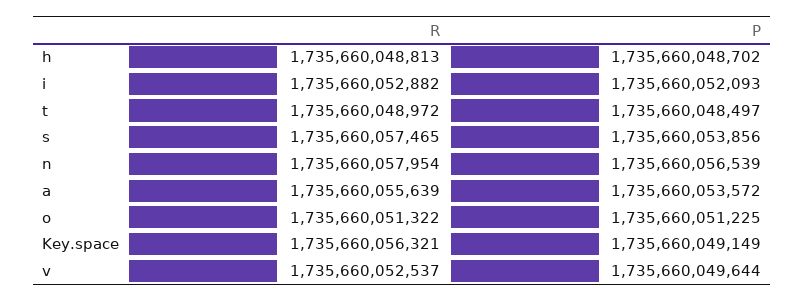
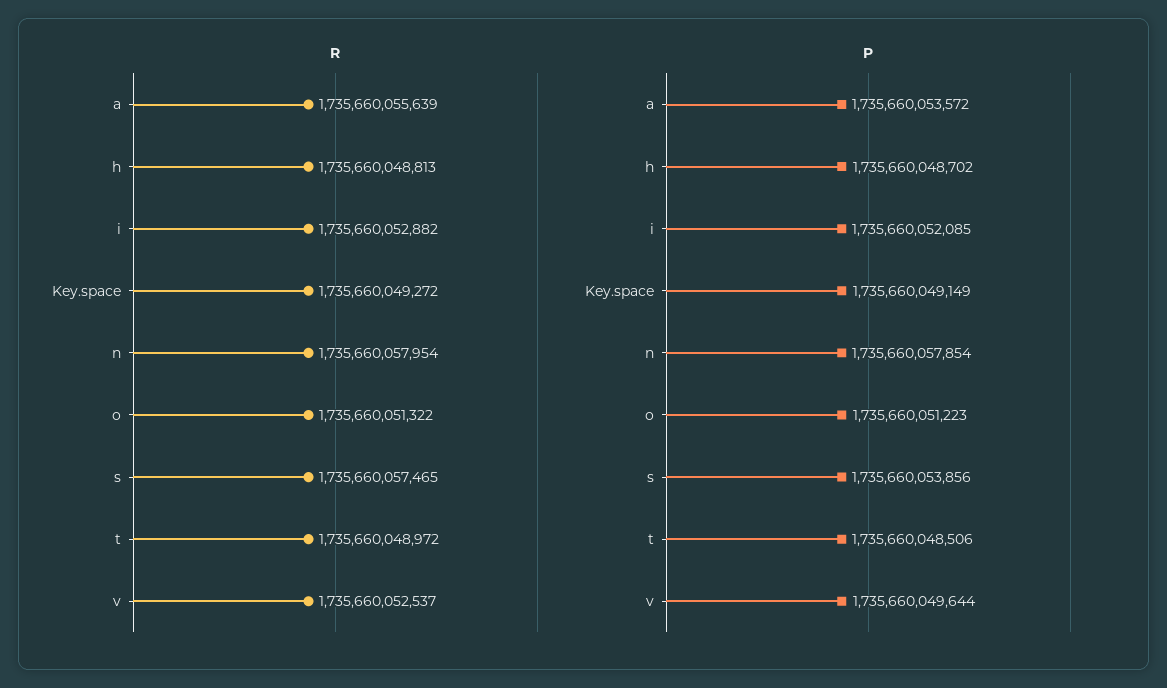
  {
    "R": {
      "h": 1735660048813,
      "i": 1735660052882,
      "t": 1735660048972,
      "s": 1735660057465,
      "n": 1735660057954,
      "a": 1735660055639,
      "o": 1735660051322,
-     "Key.space": 1735660056321,
+     "Key.space": 1735660049272,
      "v": 1735660052537
    },
    "P": {
      "h": 1735660048702,
-     "i": 1735660052093,
+     "i": 1735660052085,
-     "t": 1735660048497,
+     "t": 1735660048506,
      "s": 1735660053856,
-     "n": 1735660056539,
+     "n": 1735660057854,
      "a": 1735660053572,
-     "o": 1735660051225,
+     "o": 1735660051223,
      "Key.space": 1735660049149,
      "v": 1735660049644
    }
  }

